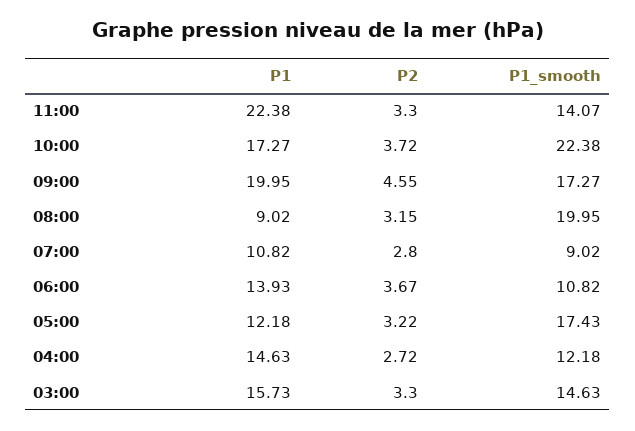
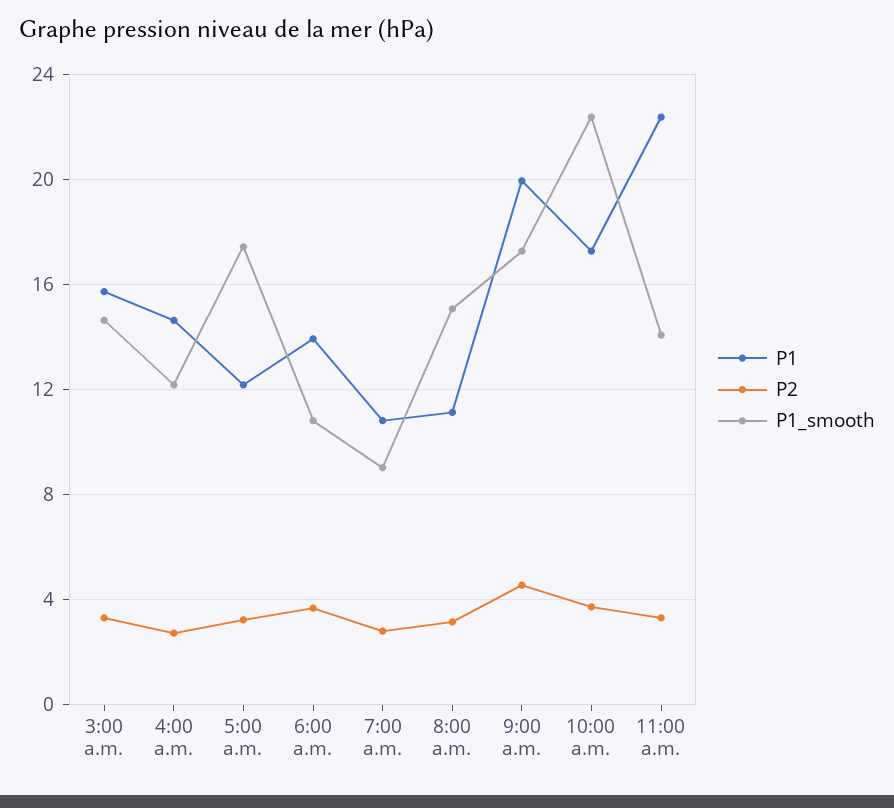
  {
    "P1": {
      "11:00": 22.38,
      "10:00": 17.27,
      "09:00": 19.95,
-     "08:00": 9.02,
+     "08:00": 11,
      "07:00": 10.82,
      "06:00": 13.93,
      "05:00": 12.18,
      "04:00": 14.63,
      "03:00": 15.73
    },
    "P2": {
      "11:00": 3.3,
      "10:00": 3.72,
      "09:00": 4.55,
      "08:00": 3.15,
      "07:00": 2.8,
      "06:00": 3.67,
      "05:00": 3.22,
      "04:00": 2.72,
      "03:00": 3.3
    },
    "P1_smooth": {
      "11:00": 14.07,
      "10:00": 22.38,
      "09:00": 17.27,
-     "08:00": 19.95,
+     "08:00": 15,
      "07:00": 9.02,
      "06:00": 10.82,
      "05:00": 17.43,
      "04:00": 12.18,
      "03:00": 14.63
    }
  }

